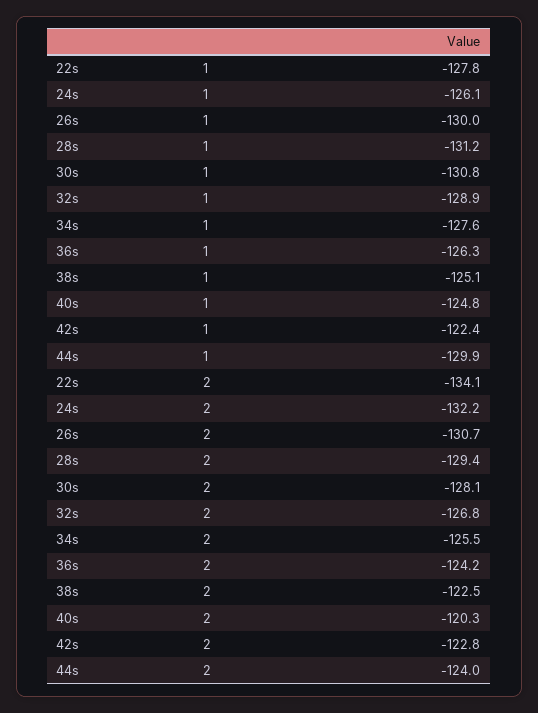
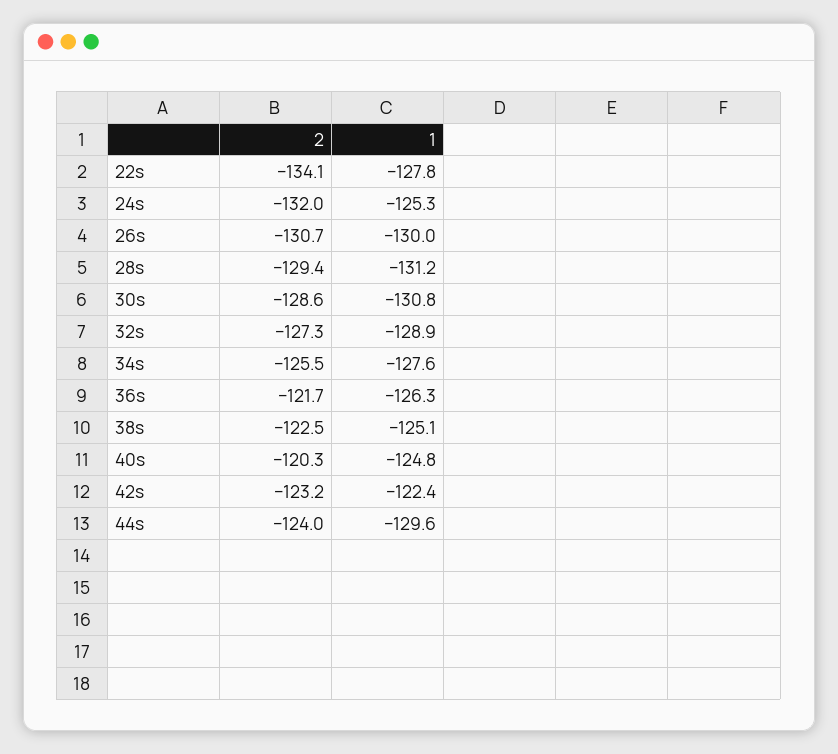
  {
    "22s": {
      "1": -127.8,
      "2": -134.1
    },
    "24s": {
-     "1": -126.1,
+     "1": -125.3,
-     "2": -132.2
+     "2": -132
    },
    "26s": {
      "1": -130,
      "2": -130.7
    },
    "28s": {
      "1": -131.2,
      "2": -129.4
    },
    "30s": {
      "1": -130.8,
-     "2": -128.1
+     "2": -128.6
    },
    "32s": {
      "1": -128.9,
-     "2": -126.8
+     "2": -127.3
    },
    "34s": {
      "1": -127.6,
      "2": -125.5
    },
    "36s": {
      "1": -126.3,
-     "2": -124.2
+     "2": -121.7
    },
    "38s": {
      "1": -125.1,
      "2": -122.5
    },
    "40s": {
      "1": -124.8,
      "2": -120.3
    },
    "42s": {
      "1": -122.4,
-     "2": -122.8
+     "2": -123.2
    },
    "44s": {
-     "1": -129.9,
+     "1": -129.6,
      "2": -124
    }
  }

